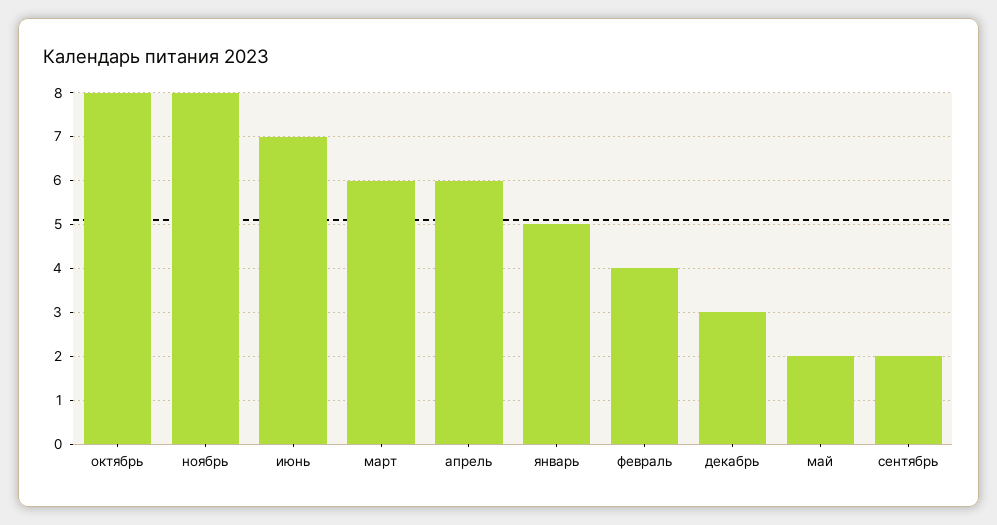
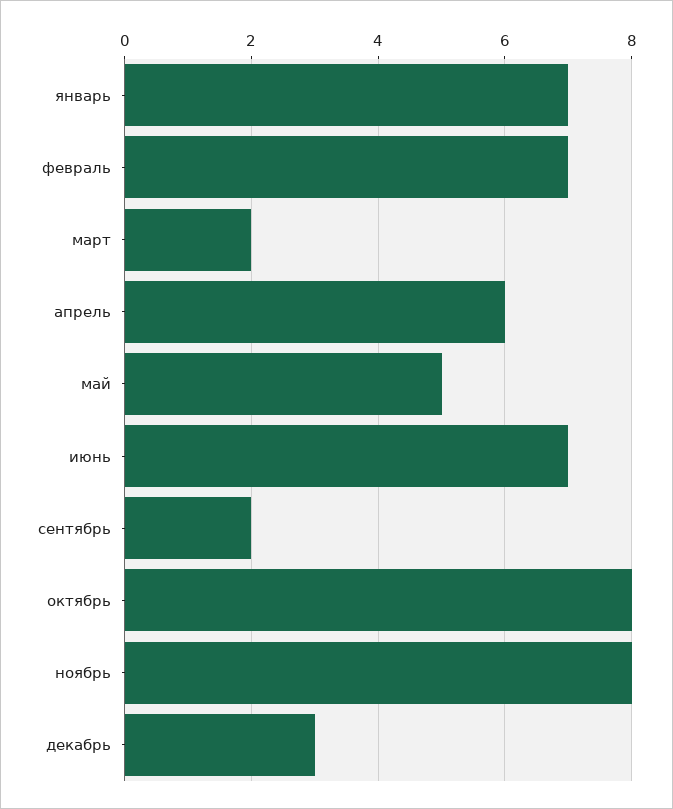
  {
    "октябрь": 8,
    "ноябрь": 8,
    "июнь": 7,
-   "март": 6,
+   "март": 2,
    "апрель": 6,
-   "январь": 5,
+   "январь": 7,
-   "февраль": 4,
+   "февраль": 7,
    "декабрь": 3,
-   "май": 2,
+   "май": 5,
    "сентябрь": 2
  }

